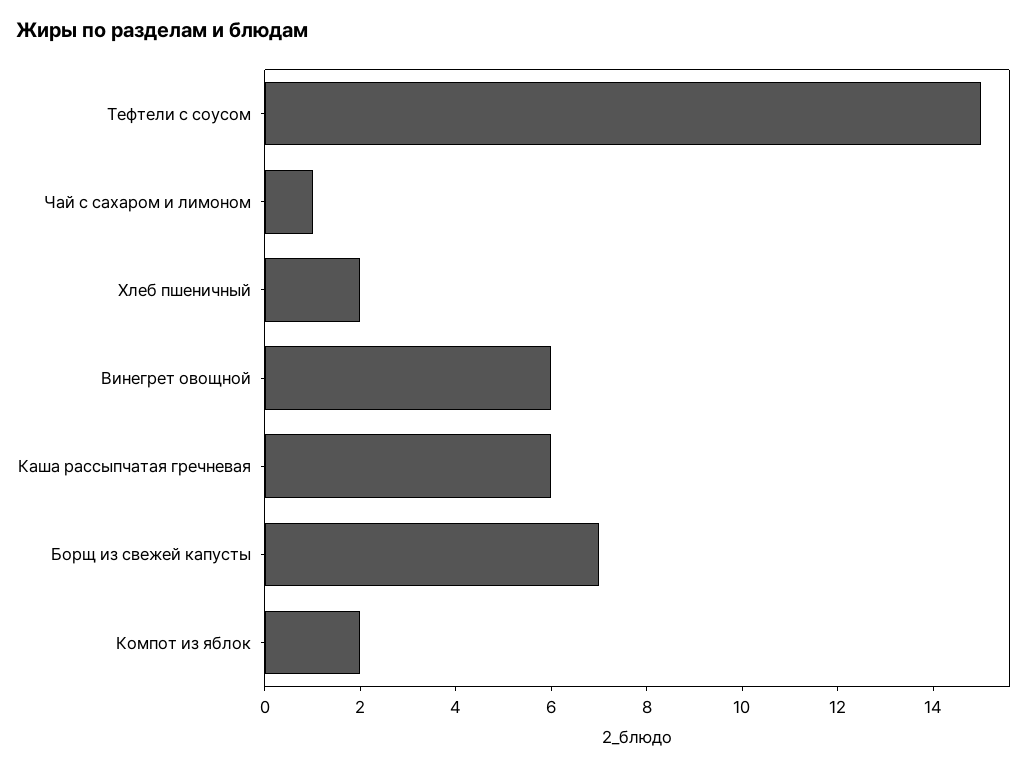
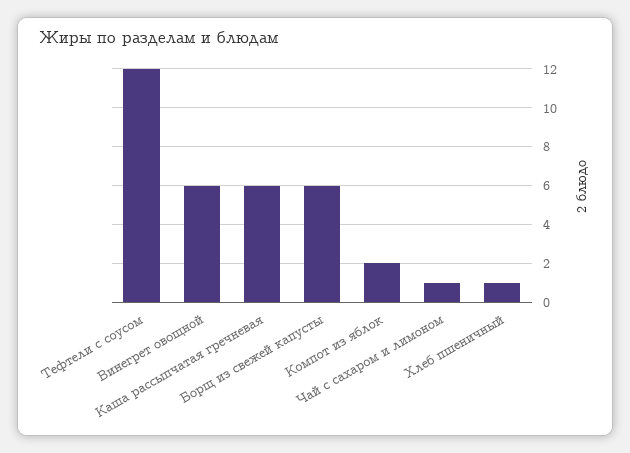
  {
-   "Тефтели с соусом": 15,
+   "Тефтели с соусом": 12,
    "Чай с сахаром и лимоном": 1,
-   "Хлеб пшеничный": 2,
+   "Хлеб пшеничный": 1,
    "Винегрет овощной": 6,
    "Каша рассыпчатая гречневая": 6,
-   "Борщ из свежей капусты": 7,
+   "Борщ из свежей капусты": 6,
    "Компот из яблок": 2
  }

